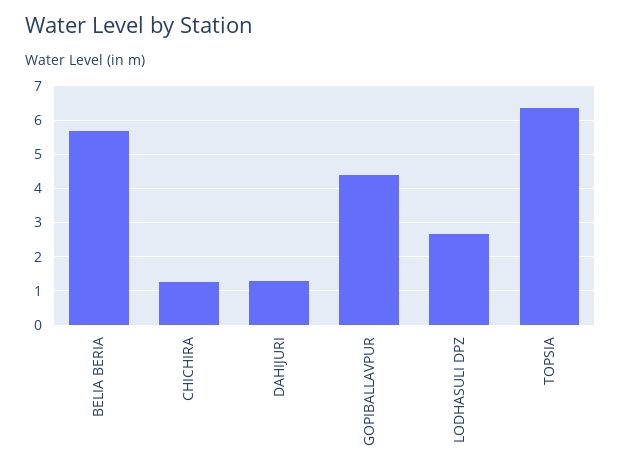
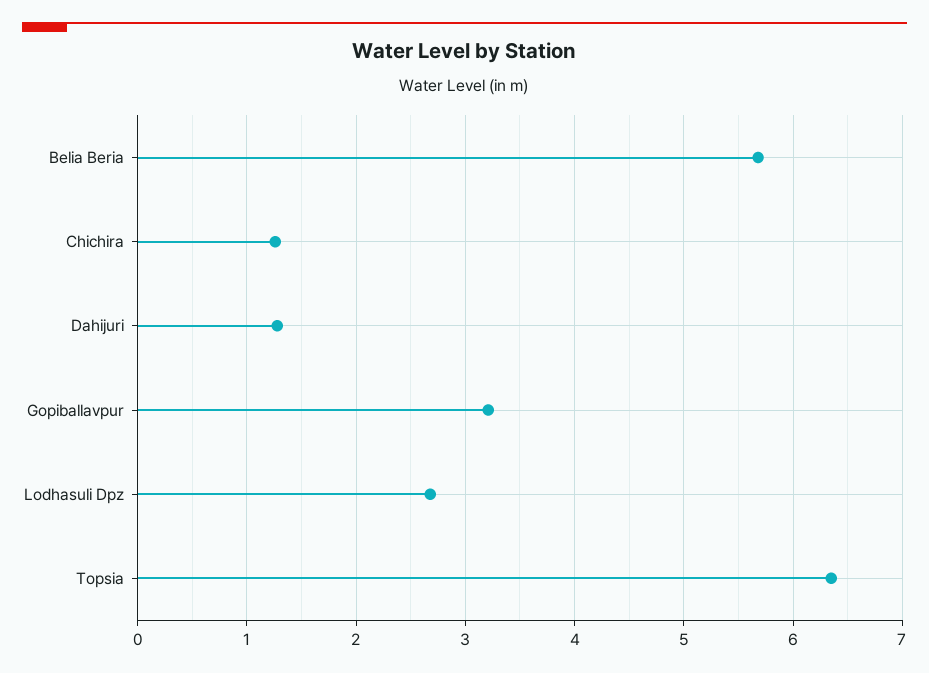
  {
    "BELIA BERIA": 5.7,
    "CHICHIRA": 1.3,
    "DAHIJURI": 1.3,
-   "GOPIBALLAVPUR": 4.4,
+   "GOPIBALLAVPUR": 3.2,
    "LODHASULI DPZ": 2.7,
    "TOPSIA": 6.4
  }

